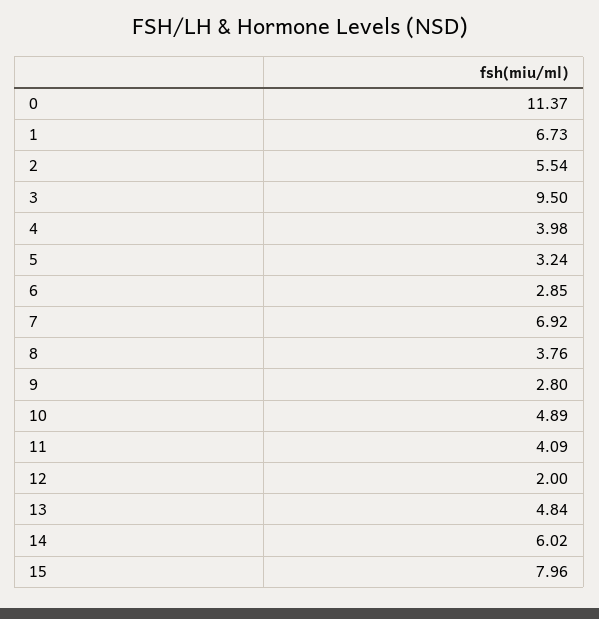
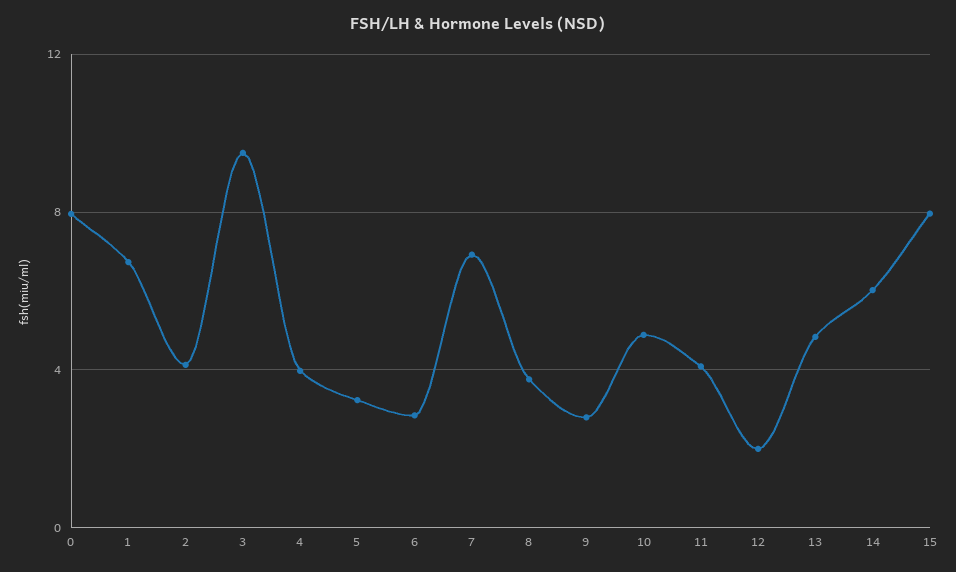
  {
-   "0": 11.37,
+   "0": 8,
    "1": 6.73,
-   "2": 5.54,
+   "2": 4,
    "3": 9.5,
    "4": 3.98,
    "5": 3.24,
    "6": 2.85,
    "7": 6.92,
    "8": 3.76,
    "9": 2.8,
    "10": 4.89,
    "11": 4.09,
    "12": 2,
    "13": 4.84,
    "14": 6.02,
    "15": 7.96
  }

